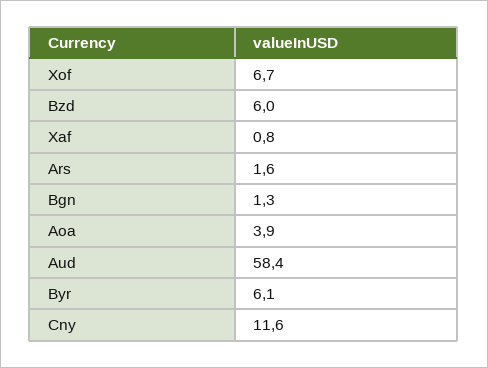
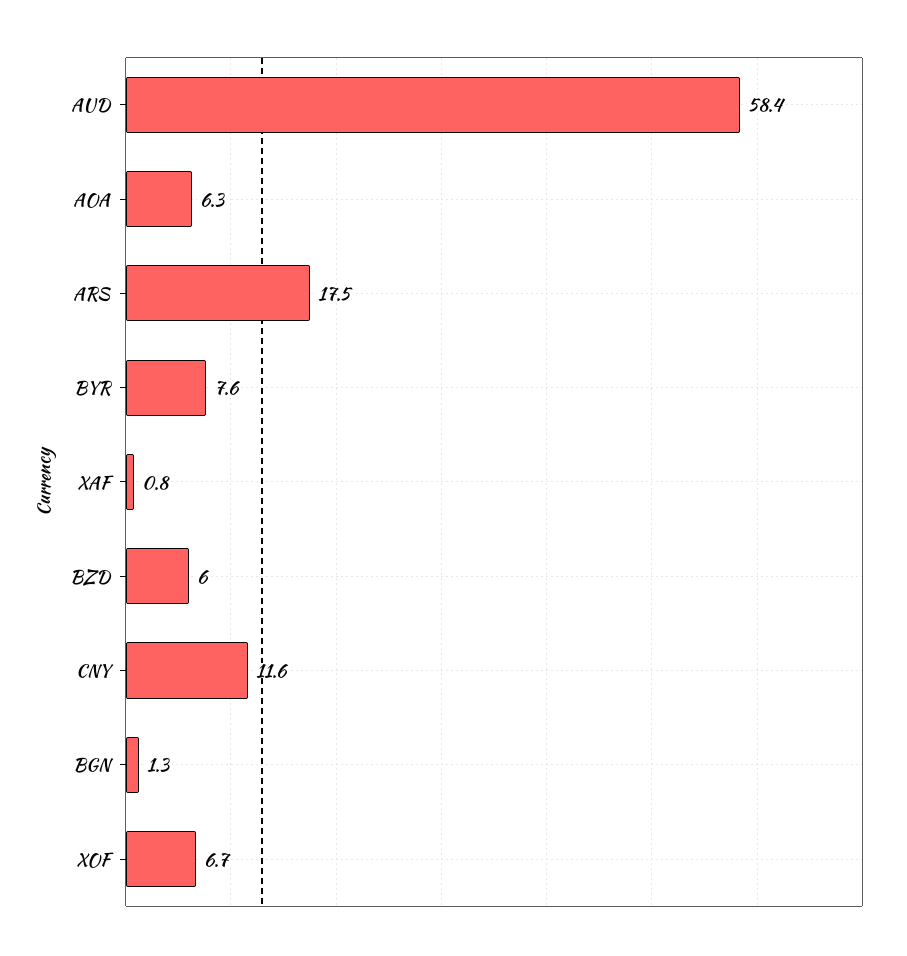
  {
    "Xof": 6.7,
    "Bzd": 6,
    "Xaf": 0.8,
-   "Ars": 1.6,
+   "Ars": 17.5,
    "Bgn": 1.3,
-   "Aoa": 3.9,
+   "Aoa": 6.3,
    "Aud": 58.4,
-   "Byr": 6.1,
+   "Byr": 7.6,
    "Cny": 11.6
  }

